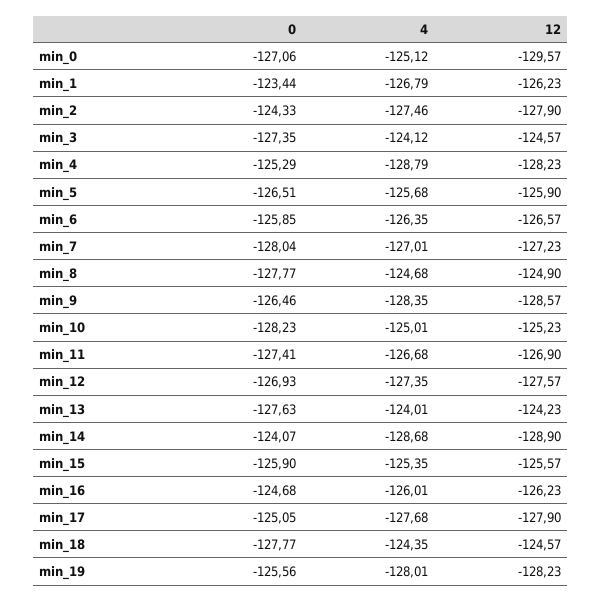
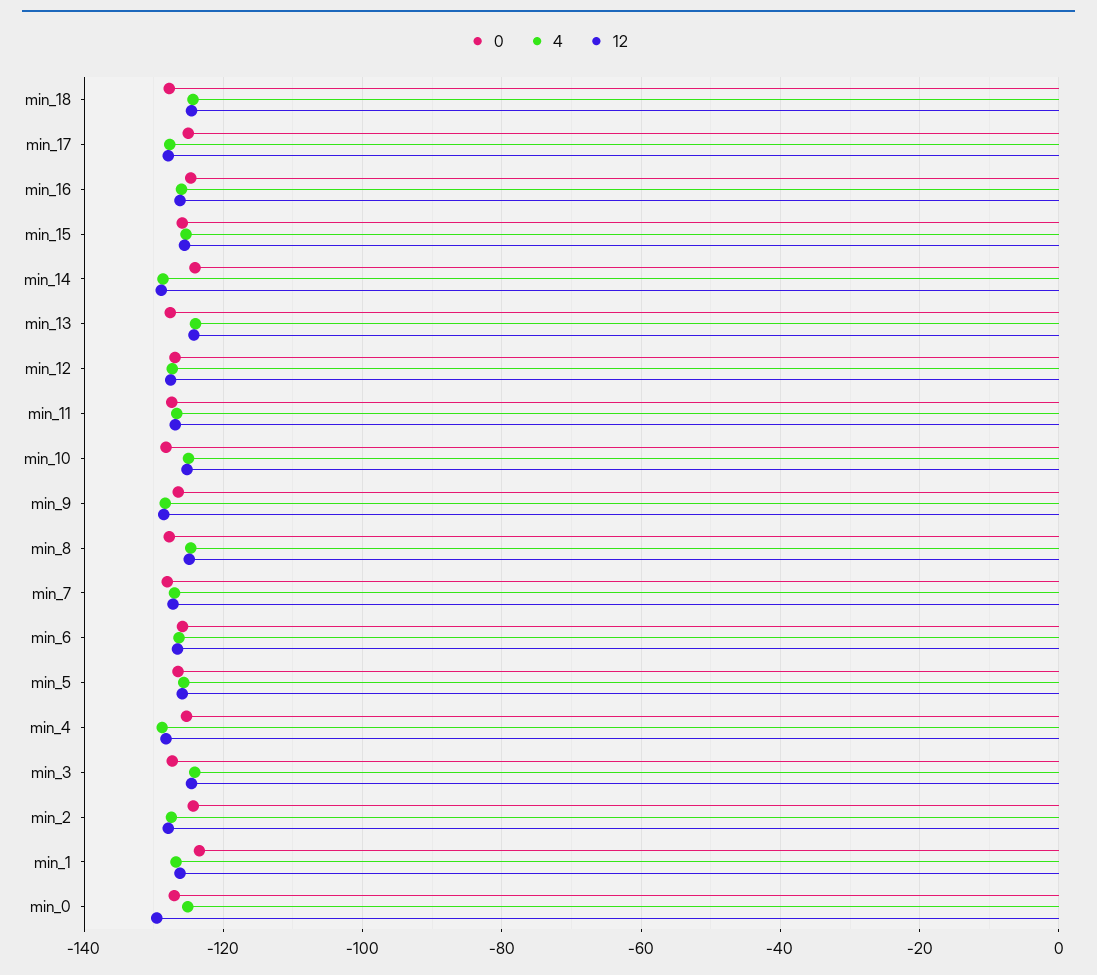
  {
    "0": {
      "min_0": -127.06,
      "min_1": -123.44,
      "min_2": -124.33,
      "min_3": -127.35,
      "min_4": -125.29,
      "min_5": -126.51,
      "min_6": -125.85,
      "min_7": -128.04,
      "min_8": -127.77,
      "min_9": -126.46,
      "min_10": -128.23,
      "min_11": -127.41,
      "min_12": -126.93,
      "min_13": -127.63,
      "min_14": -124.07,
      "min_15": -125.9,
      "min_16": -124.68,
      "min_17": -125.05,
-     "min_18": -127.77,
+     "min_18": -127.77
-     "min_19": -125.56
    },
    "4": {
      "min_0": -125.12,
      "min_1": -126.79,
      "min_2": -127.46,
      "min_3": -124.12,
      "min_4": -128.79,
      "min_5": -125.68,
      "min_6": -126.35,
      "min_7": -127.01,
      "min_8": -124.68,
      "min_9": -128.35,
      "min_10": -125.01,
      "min_11": -126.68,
      "min_12": -127.35,
      "min_13": -124.01,
      "min_14": -128.68,
      "min_15": -125.35,
      "min_16": -126.01,
      "min_17": -127.68,
-     "min_18": -124.35,
+     "min_18": -124.35
-     "min_19": -128.01
    },
    "12": {
      "min_0": -129.57,
      "min_1": -126.23,
      "min_2": -127.9,
      "min_3": -124.57,
      "min_4": -128.23,
      "min_5": -125.9,
      "min_6": -126.57,
      "min_7": -127.23,
      "min_8": -124.9,
      "min_9": -128.57,
      "min_10": -125.23,
      "min_11": -126.9,
      "min_12": -127.57,
      "min_13": -124.23,
      "min_14": -128.9,
      "min_15": -125.57,
      "min_16": -126.23,
      "min_17": -127.9,
-     "min_18": -124.57,
+     "min_18": -124.57
-     "min_19": -128.23
    }
  }

